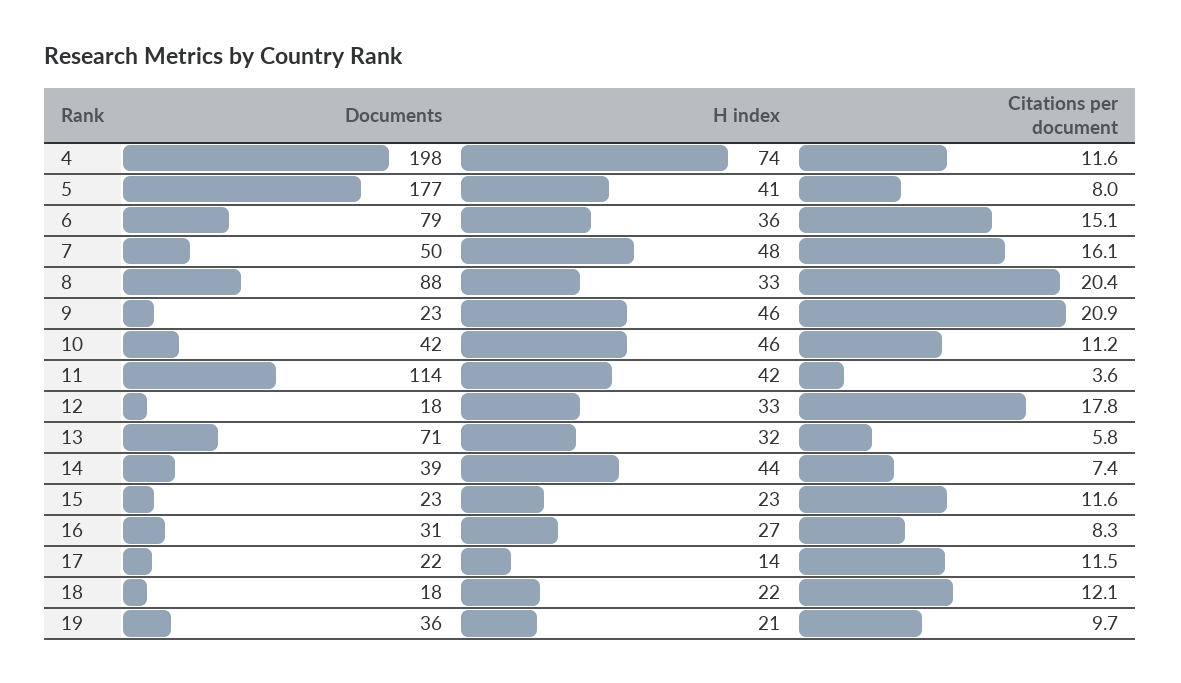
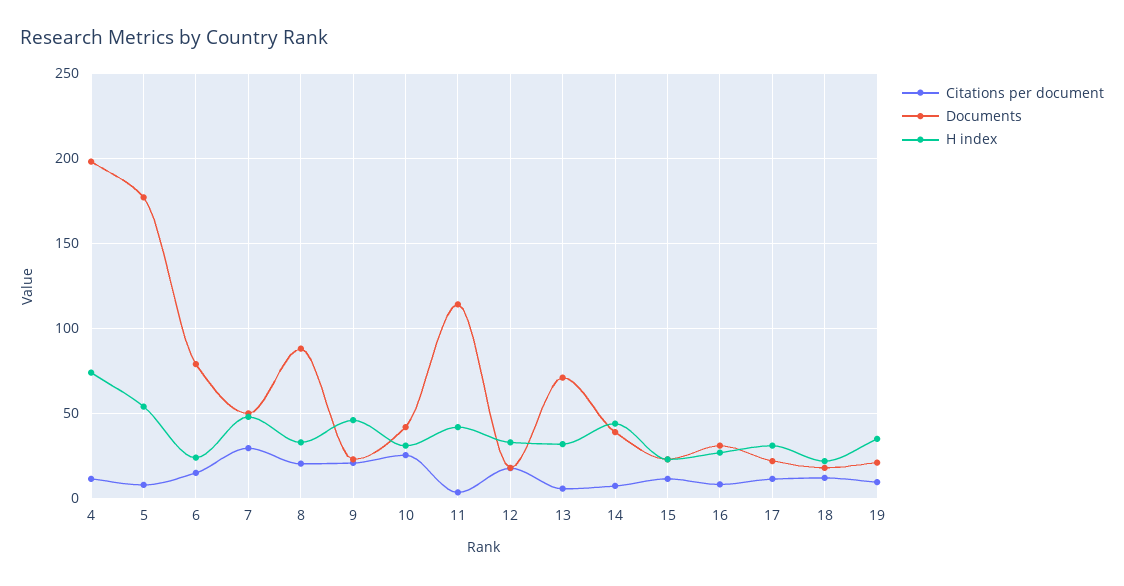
  {
    "Documents": {
      "4": 198,
      "5": 177,
      "6": 79,
      "7": 50,
      "8": 88,
      "9": 23,
      "10": 42,
      "11": 114,
      "12": 18,
      "13": 71,
      "14": 39,
      "15": 23,
      "16": 31,
      "17": 22,
      "18": 18,
-     "19": 36
+     "19": 20
    },
    "H index": {
      "4": 74,
-     "5": 41,
+     "5": 55,
-     "6": 36,
+     "6": 25,
      "7": 48,
      "8": 33,
      "9": 46,
-     "10": 46,
+     "10": 30,
      "11": 42,
      "12": 33,
      "13": 32,
      "14": 44,
      "15": 23,
      "16": 27,
-     "17": 14,
+     "17": 30,
      "18": 22,
-     "19": 21
+     "19": 35
    },
    "Citations per document": {
      "4": 11.6,
      "5": 8,
      "6": 15.1,
-     "7": 16.1,
+     "7": 30,
      "8": 20.4,
      "9": 20.9,
-     "10": 11.2,
+     "10": 25,
      "11": 3.6,
      "12": 17.8,
      "13": 5.8,
      "14": 7.4,
      "15": 11.6,
      "16": 8.3,
      "17": 11.5,
      "18": 12.1,
      "19": 9.7
    }
  }

